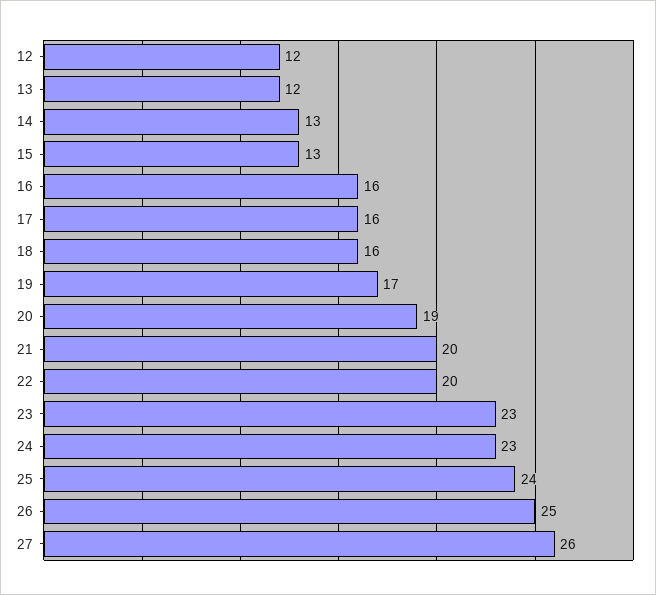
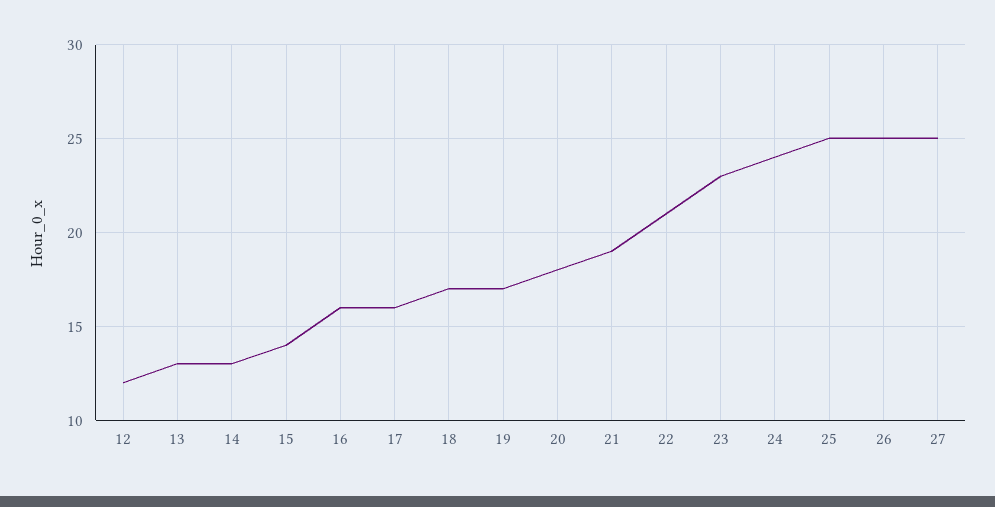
  {
    "12": 12,
-   "13": 12,
+   "13": 13,
    "14": 13,
-   "15": 13,
+   "15": 14,
    "16": 16,
    "17": 16,
-   "18": 16,
+   "18": 17,
    "19": 17,
-   "20": 19,
+   "20": 18,
-   "21": 20,
+   "21": 19,
-   "22": 20,
+   "22": 21,
    "23": 23,
-   "24": 23,
+   "24": 24,
-   "25": 24,
+   "25": 25,
    "26": 25,
-   "27": 26
+   "27": 25
  }

